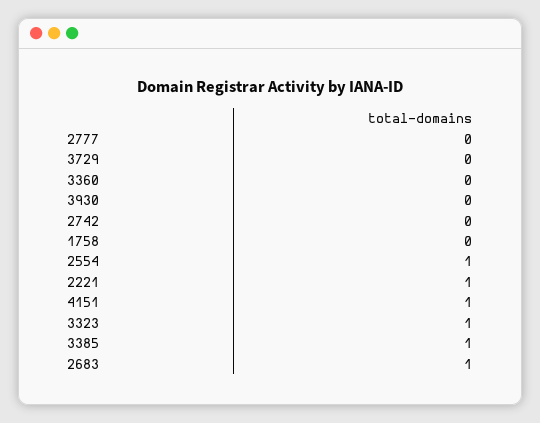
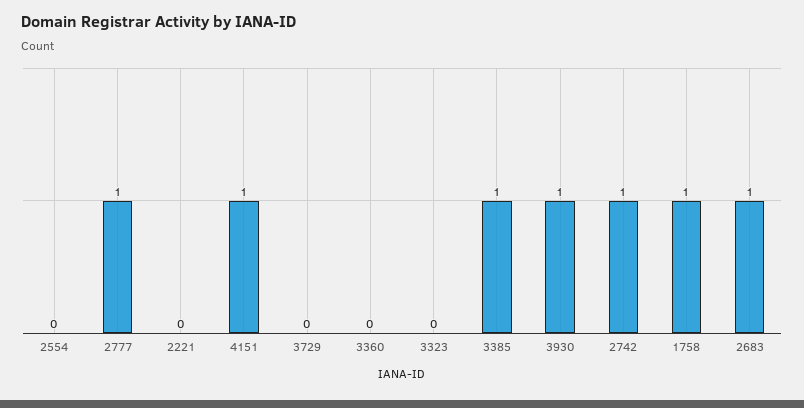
  {
-   "2777": 0,
+   "2777": 1,
    "3729": 0,
    "3360": 0,
-   "3930": 0,
+   "3930": 1,
-   "2742": 0,
+   "2742": 1,
-   "1758": 0,
+   "1758": 1,
-   "2554": 1,
+   "2554": 0,
-   "2221": 1,
+   "2221": 0,
    "4151": 1,
-   "3323": 1,
+   "3323": 0,
    "3385": 1,
    "2683": 1
  }

